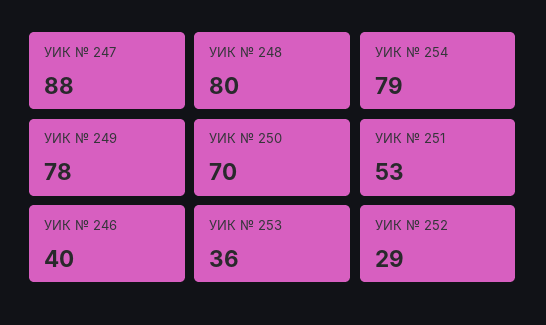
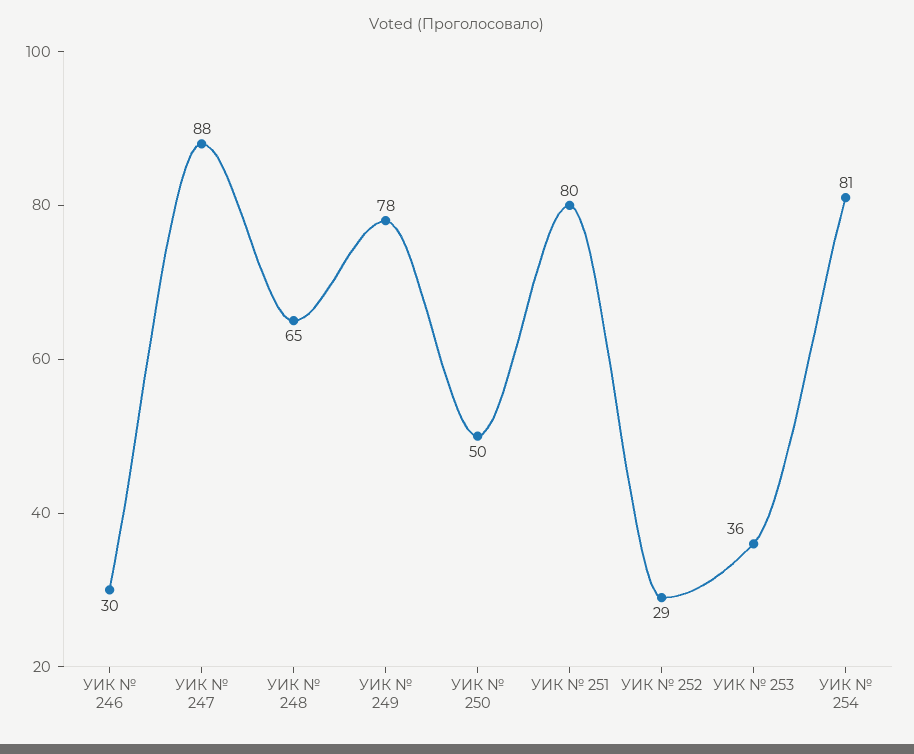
  {
    "УИК № 247": 88,
-   "УИК № 248": 80,
+   "УИК № 248": 65,
-   "УИК № 254": 79,
+   "УИК № 254": 81,
    "УИК № 249": 78,
-   "УИК № 250": 70,
+   "УИК № 250": 50,
-   "УИК № 251": 53,
+   "УИК № 251": 80,
-   "УИК № 246": 40,
+   "УИК № 246": 30,
    "УИК № 253": 36,
    "УИК № 252": 29
  }

